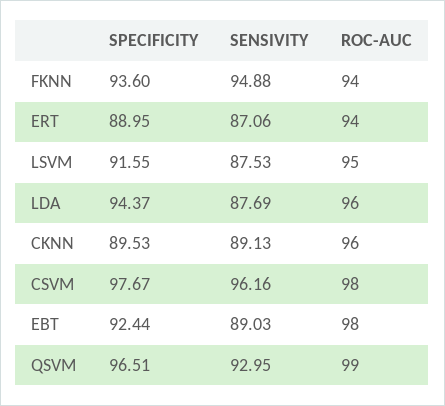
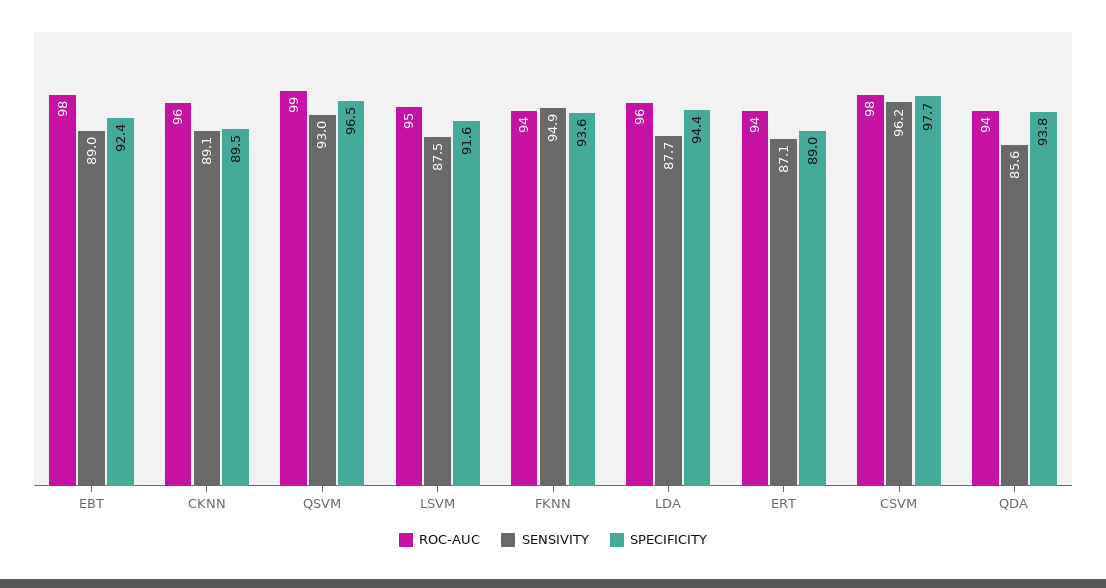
  {
    "SPECIFICITY": {
      "FKNN": 93.6,
      "ERT": 88.95,
      "LSVM": 91.55,
      "LDA": 94.37,
      "CKNN": 89.53,
      "CSVM": 97.67,
      "EBT": 92.44,
-     "QSVM": 96.51
+     "QSVM": 96.51,
+     "QDA": 93.8
    },
    "SENSIVITY": {
      "FKNN": 94.88,
      "ERT": 87.06,
      "LSVM": 87.53,
      "LDA": 87.69,
      "CKNN": 89.13,
      "CSVM": 96.16,
      "EBT": 89.03,
-     "QSVM": 92.95
+     "QSVM": 92.95,
+     "QDA": 85.6
    },
    "ROC-AUC": {
      "FKNN": 94,
      "ERT": 94,
      "LSVM": 95,
      "LDA": 96,
      "CKNN": 96,
      "CSVM": 98,
      "EBT": 98,
-     "QSVM": 99
+     "QSVM": 99,
+     "QDA": 94
    }
  }

